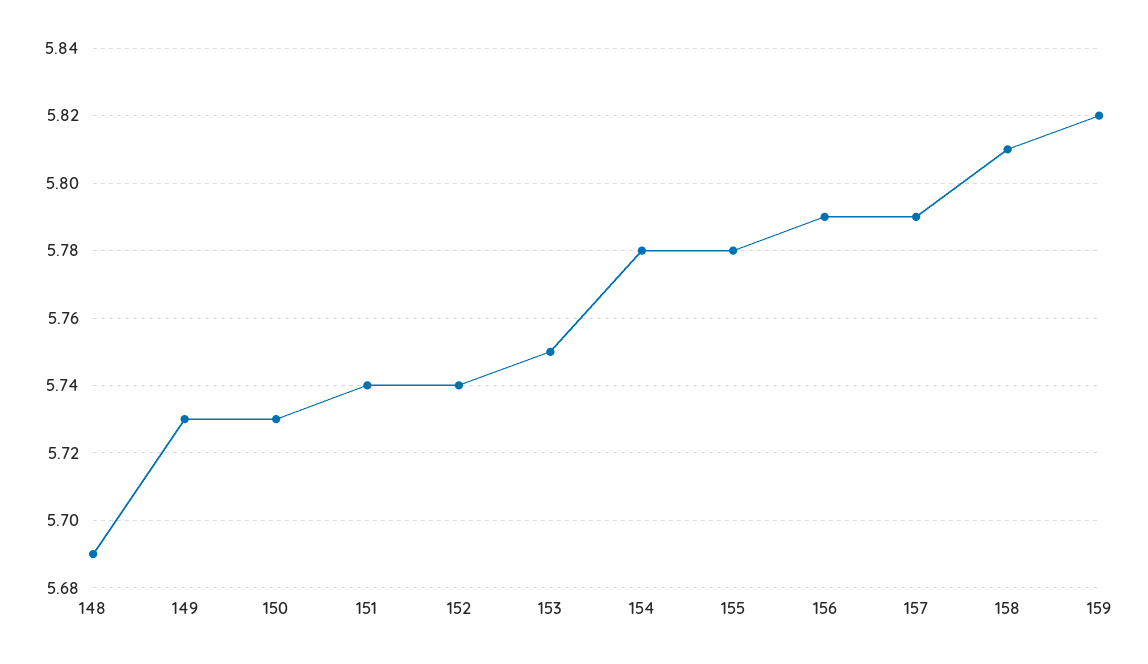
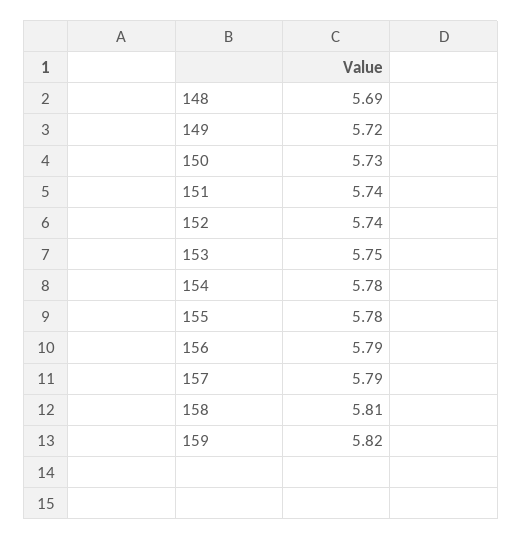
  {
    "148": 5.69,
-   "149": 5.73,
+   "149": 5.72,
    "150": 5.73,
    "151": 5.74,
    "152": 5.74,
    "153": 5.75,
    "154": 5.78,
    "155": 5.78,
    "156": 5.79,
    "157": 5.79,
    "158": 5.81,
    "159": 5.82
  }

